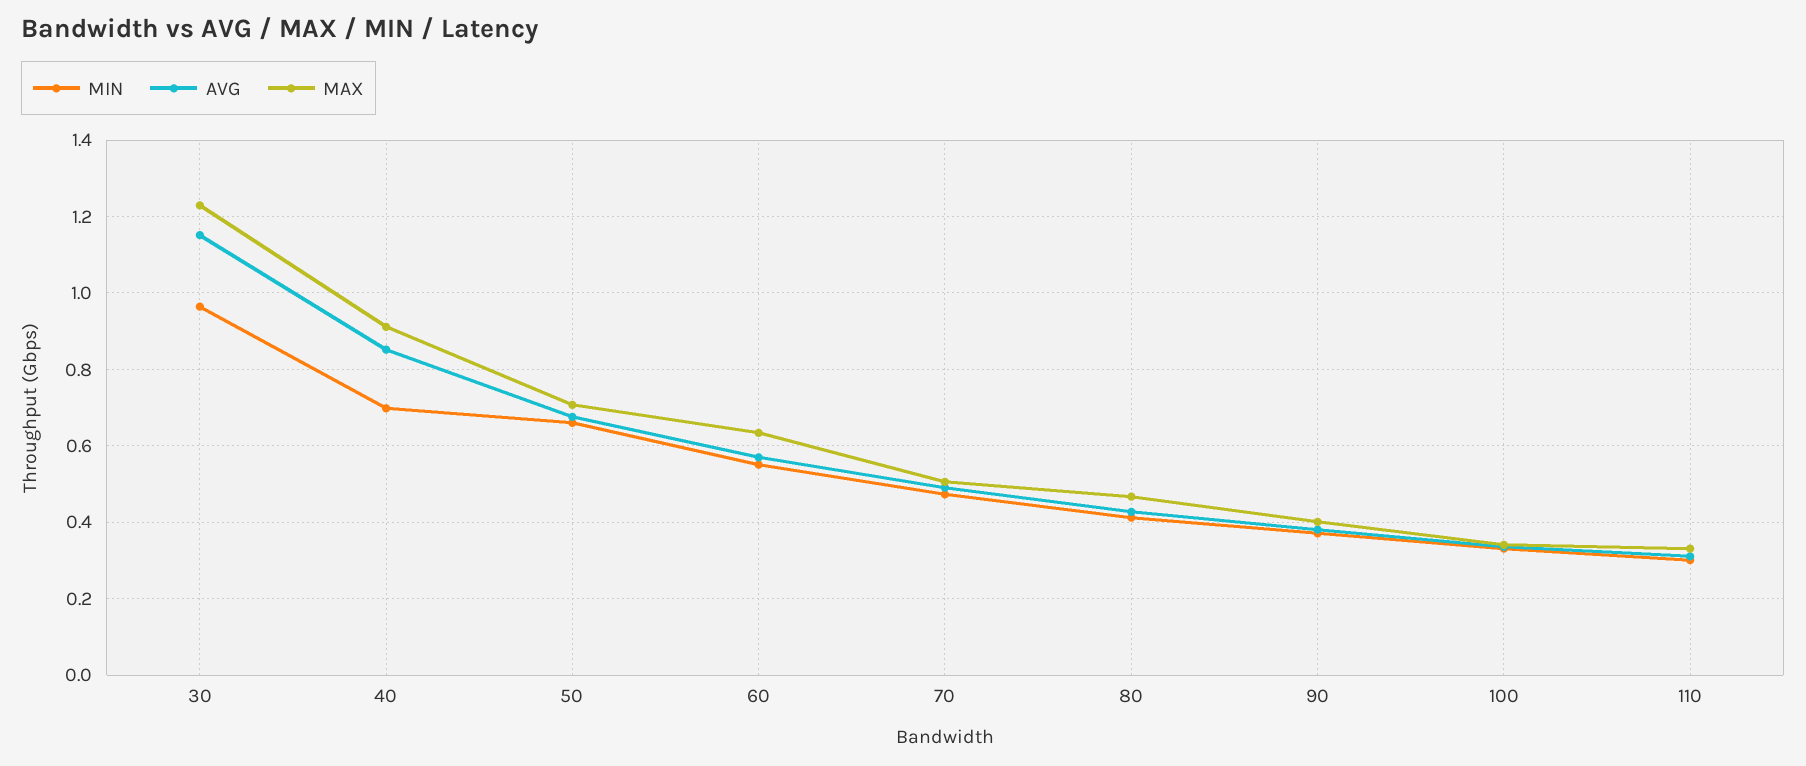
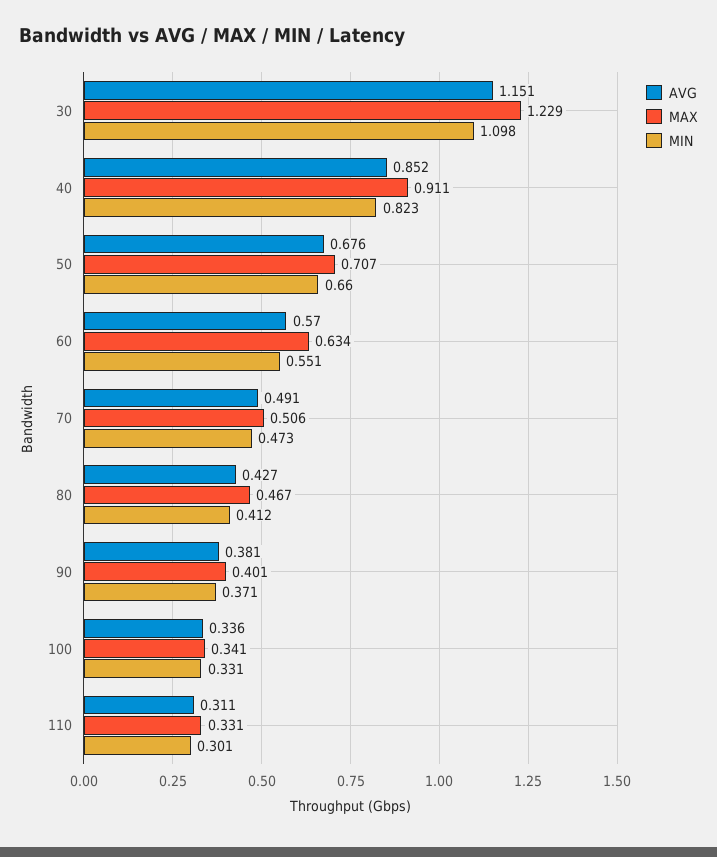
  {
    "MIN": {
-     "30": 0.96,
+     "30": 1.098,
-     "40": 0.7,
+     "40": 0.823,
      "50": 0.66,
      "60": 0.551,
      "70": 0.473,
      "80": 0.412,
      "90": 0.371,
      "100": 0.331,
      "110": 0.301
    },
    "AVG": {
      "30": 1.151,
      "40": 0.852,
      "50": 0.676,
      "60": 0.57,
      "70": 0.491,
      "80": 0.427,
      "90": 0.381,
      "100": 0.336,
      "110": 0.311
    },
    "MAX": {
      "30": 1.229,
      "40": 0.911,
      "50": 0.707,
      "60": 0.634,
      "70": 0.506,
      "80": 0.467,
      "90": 0.401,
      "100": 0.341,
      "110": 0.331
    }
  }

